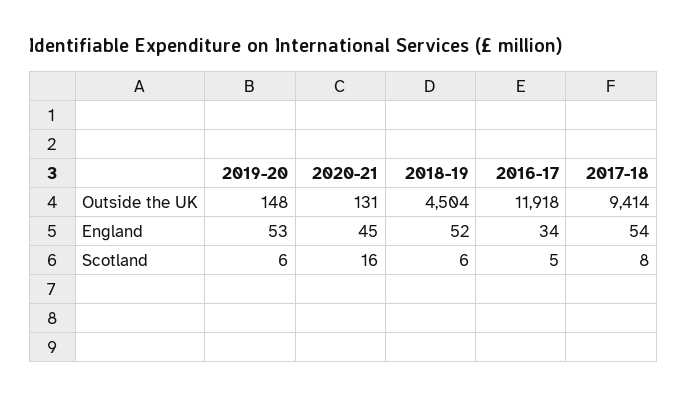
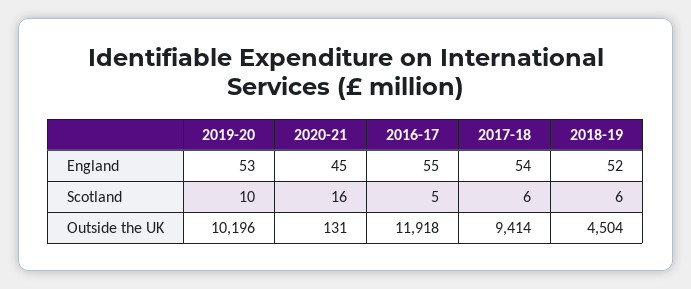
  {
    "2019-20": {
-     "Outside the UK": 148,
+     "Outside the UK": 10196,
      "England": 53,
-     "Scotland": 6
+     "Scotland": 10
    },
    "2020-21": {
      "Outside the UK": 131,
      "England": 45,
      "Scotland": 16
    },
    "2018-19": {
      "Outside the UK": 4504,
      "England": 52,
      "Scotland": 6
    },
    "2016-17": {
      "Outside the UK": 11918,
-     "England": 34,
+     "England": 55,
      "Scotland": 5
    },
    "2017-18": {
      "Outside the UK": 9414,
      "England": 54,
-     "Scotland": 8
+     "Scotland": 6
    }
  }

